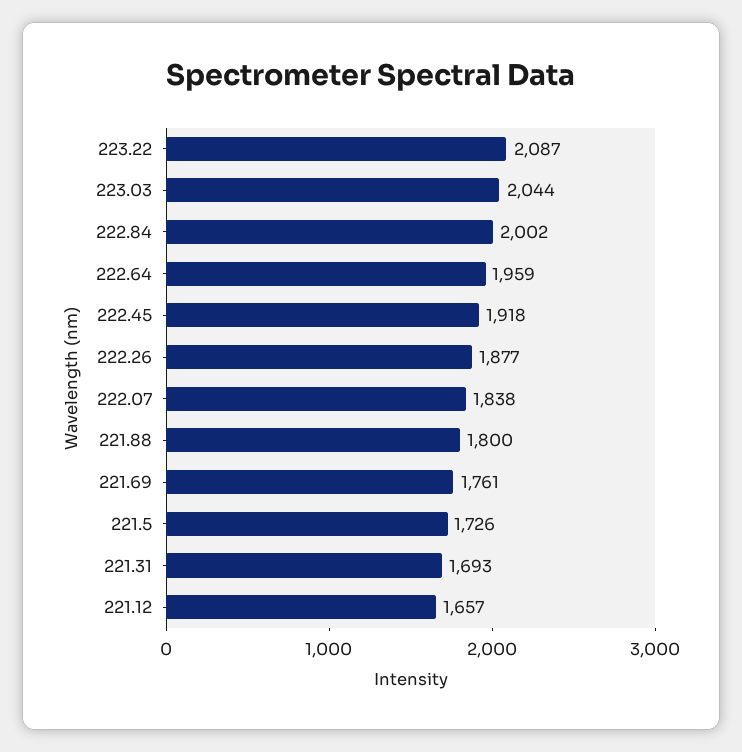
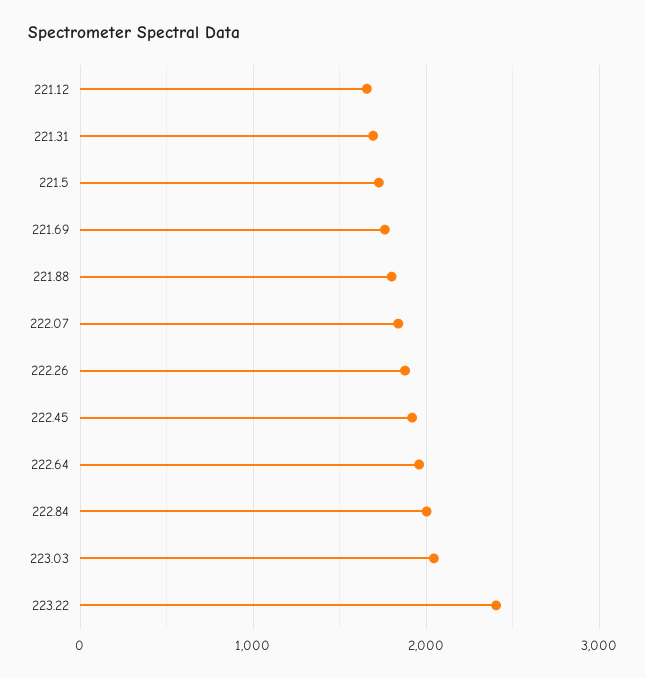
  {
-   "223.22": 2087,
+   "223.22": 2400,
    "223.03": 2044,
    "222.84": 2002,
    "222.64": 1959,
    "222.45": 1918,
    "222.26": 1877,
    "222.07": 1838,
    "221.88": 1800,
    "221.69": 1761,
    "221.5": 1726,
    "221.31": 1693,
    "221.12": 1657
  }

